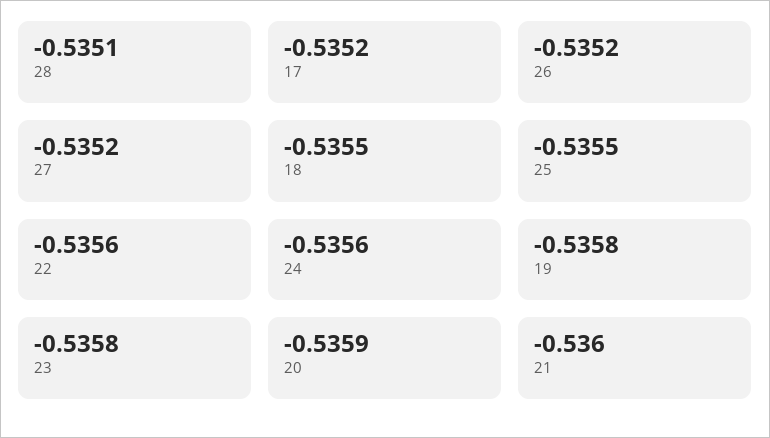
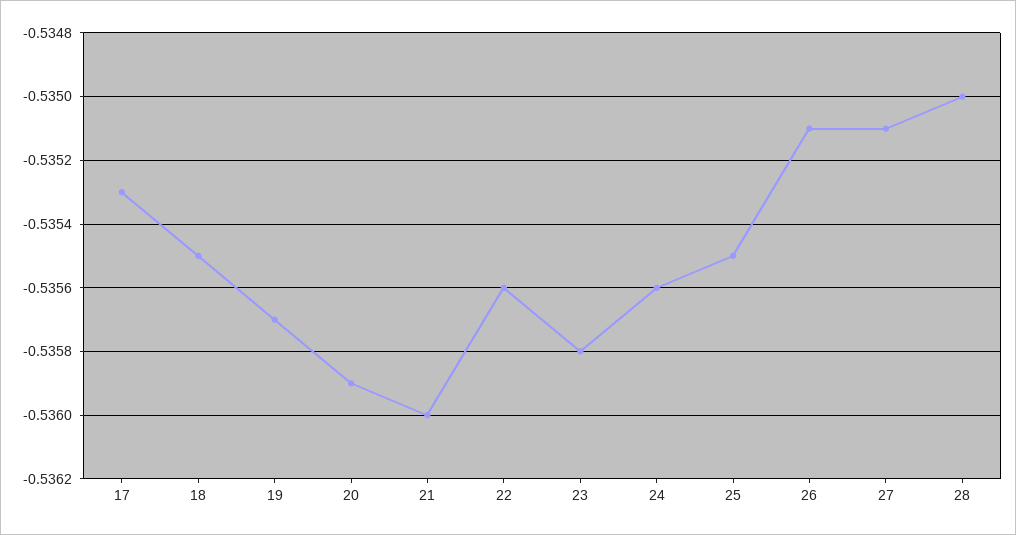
  {
-   "28": -0.5351,
+   "28": -0.535,
-   "17": -0.5352,
+   "17": -0.5353,
-   "26": -0.5352,
+   "26": -0.5351,
-   "27": -0.5352,
+   "27": -0.5351,
    "18": -0.5355,
    "25": -0.5355,
    "22": -0.5356,
    "24": -0.5356,
-   "19": -0.5358,
+   "19": -0.5357,
    "23": -0.5358,
    "20": -0.5359,
    "21": -0.536
  }

